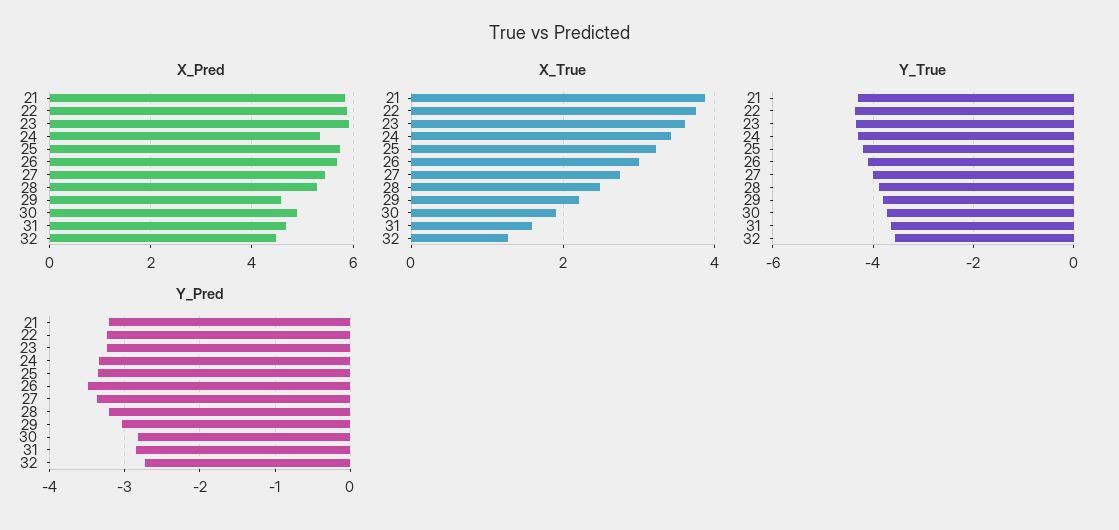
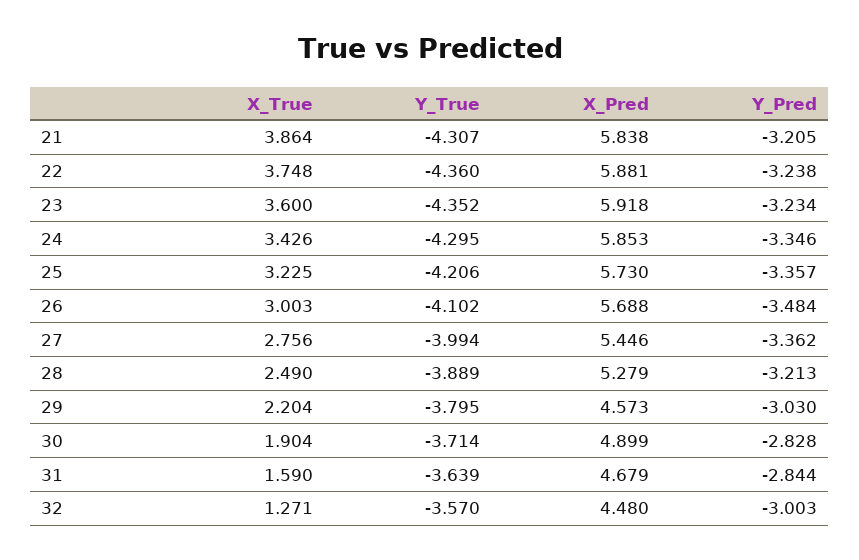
  {
    "X_Pred": {
      "21": 5.838,
      "22": 5.881,
      "23": 5.918,
-     "24": 5.4,
+     "24": 5.853,
      "25": 5.73,
      "26": 5.688,
      "27": 5.446,
      "28": 5.279,
      "29": 4.573,
      "30": 4.899,
      "31": 4.679,
      "32": 4.48
    },
    "X_True": {
      "21": 3.864,
      "22": 3.748,
      "23": 3.6,
      "24": 3.426,
      "25": 3.225,
      "26": 3.003,
      "27": 2.756,
      "28": 2.49,
      "29": 2.204,
      "30": 1.904,
      "31": 1.59,
      "32": 1.271
    },
    "Y_True": {
      "21": -4.307,
      "22": -4.36,
      "23": -4.352,
      "24": -4.295,
      "25": -4.206,
      "26": -4.102,
      "27": -3.994,
      "28": -3.889,
      "29": -3.795,
      "30": -3.714,
      "31": -3.639,
      "32": -3.57
    },
    "Y_Pred": {
      "21": -3.205,
      "22": -3.238,
      "23": -3.234,
      "24": -3.346,
      "25": -3.357,
      "26": -3.484,
      "27": -3.362,
      "28": -3.213,
      "29": -3.03,
      "30": -2.828,
      "31": -2.844,
-     "32": -2.7
+     "32": -3.003
    }
  }

